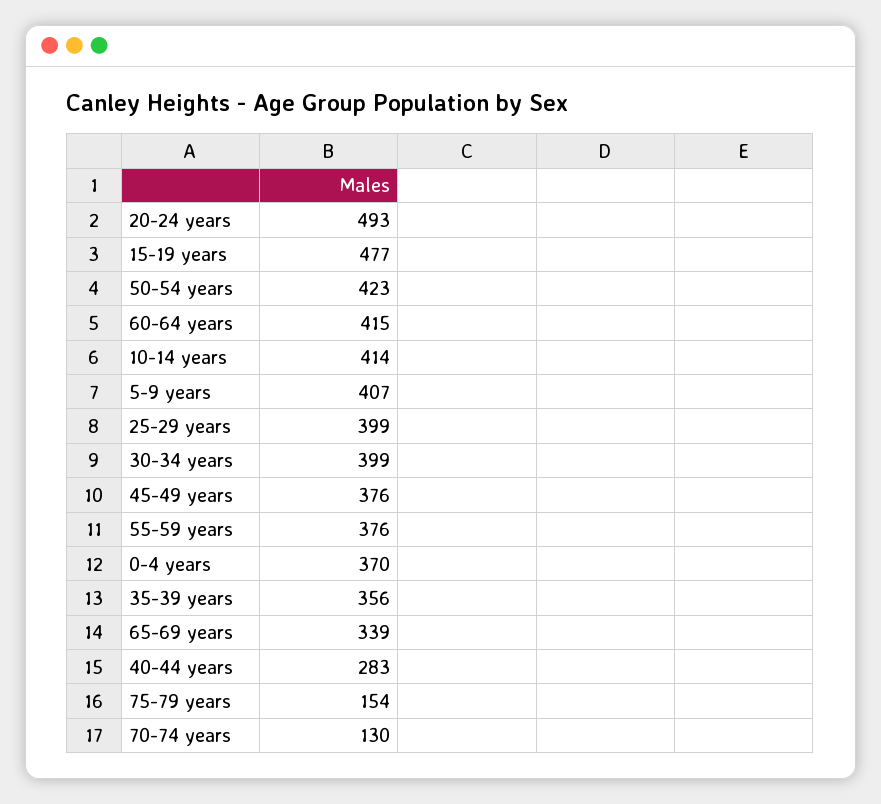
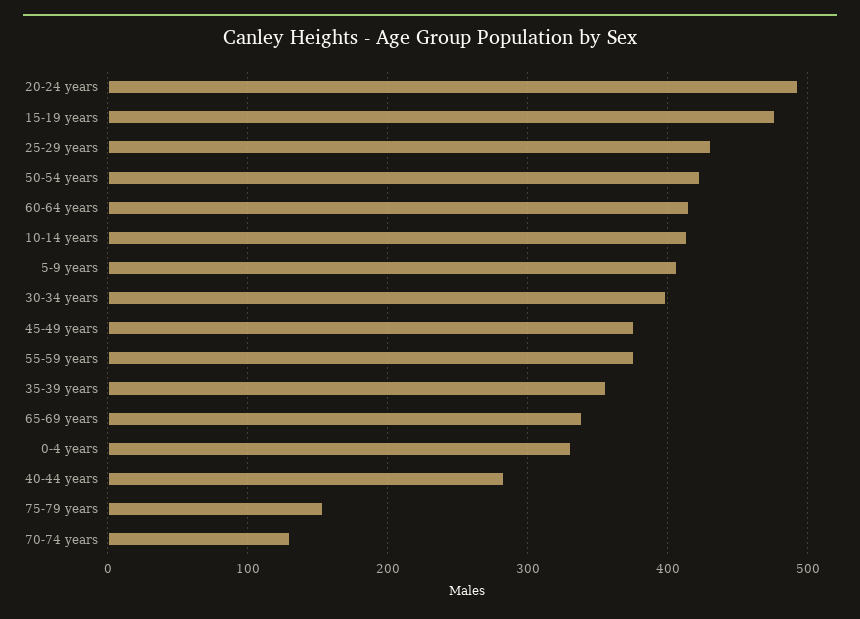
  {
    "20-24 years": 493,
    "15-19 years": 477,
    "50-54 years": 423,
    "60-64 years": 415,
    "10-14 years": 414,
    "5-9 years": 407,
-   "25-29 years": 399,
+   "25-29 years": 430,
    "30-34 years": 399,
    "45-49 years": 376,
    "55-59 years": 376,
-   "0-4 years": 370,
+   "0-4 years": 330,
    "35-39 years": 356,
    "65-69 years": 339,
    "40-44 years": 283,
    "75-79 years": 154,
    "70-74 years": 130
  }

